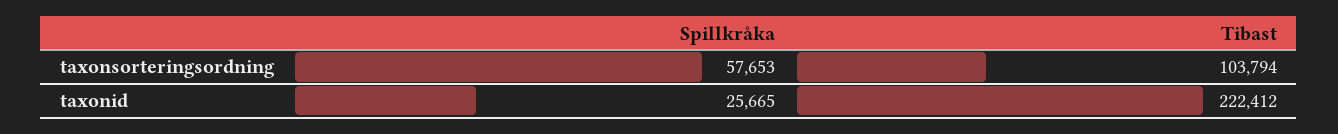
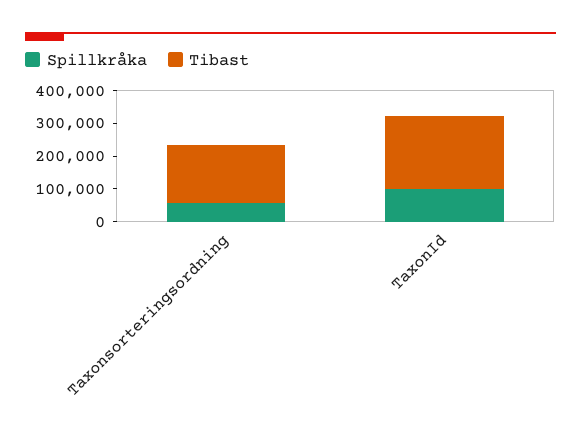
  {
    "Spillkråka": {
      "taxonsorteringsordning": 57653,
-     "taxonid": 25665
+     "taxonid": 100000
    },
    "Tibast": {
-     "taxonsorteringsordning": 103794,
+     "taxonsorteringsordning": 175000,
      "taxonid": 222412
    }
  }

